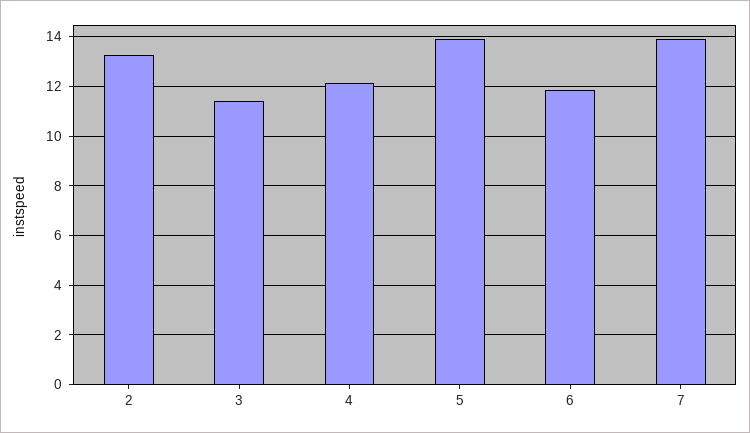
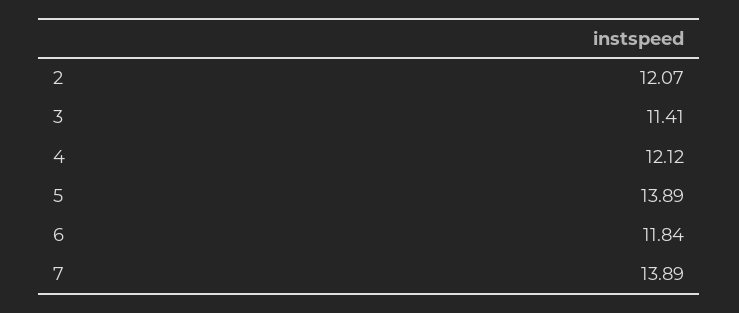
  {
-   "2": 13.25,
+   "2": 12.07,
    "3": 11.41,
    "4": 12.12,
    "5": 13.89,
    "6": 11.84,
    "7": 13.89
  }

